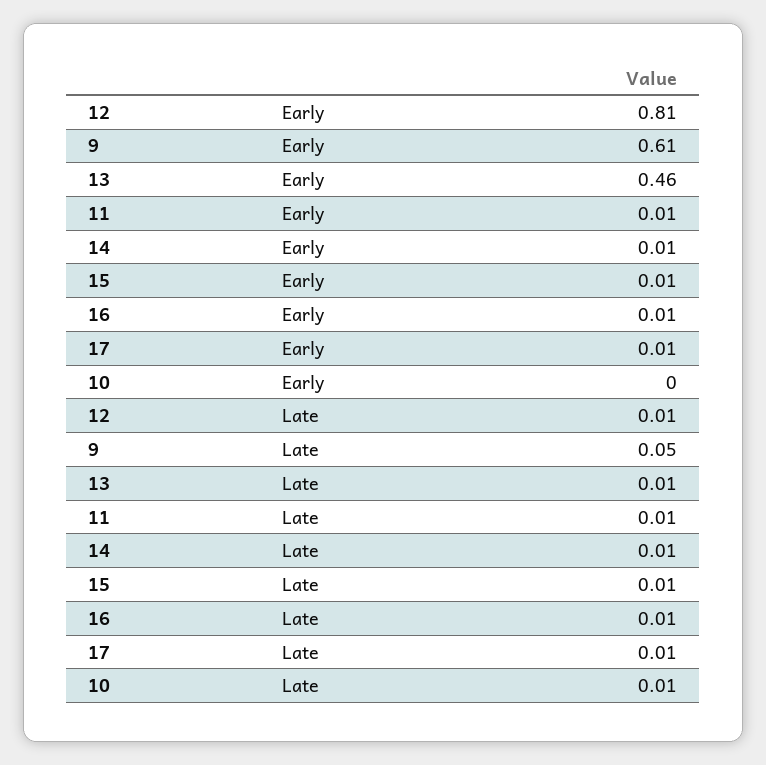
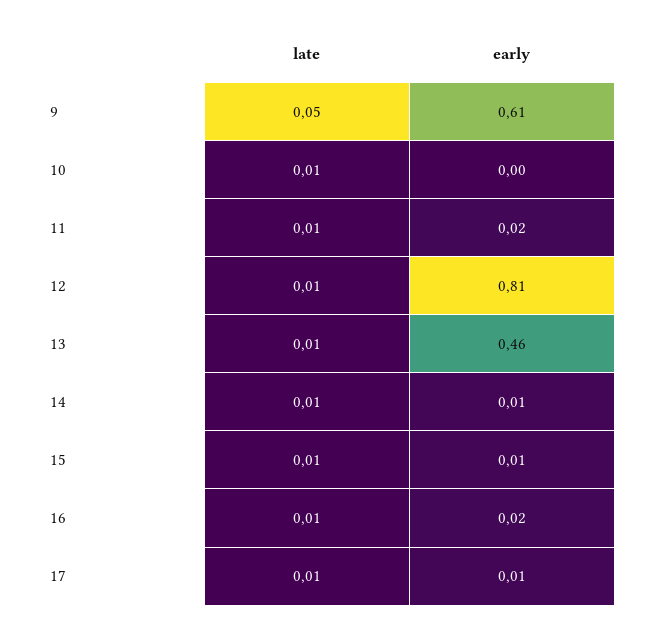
  {
    "12": {
      "Early": 0.81,
      "Late": 0.01
    },
    "9": {
      "Early": 0.61,
      "Late": 0.05
    },
    "13": {
      "Early": 0.46,
      "Late": 0.01
    },
    "11": {
-     "Early": 0.01,
+     "Early": 0.02,
      "Late": 0.01
    },
    "14": {
      "Early": 0.01,
      "Late": 0.01
    },
    "15": {
      "Early": 0.01,
      "Late": 0.01
    },
    "16": {
-     "Early": 0.01,
+     "Early": 0.02,
      "Late": 0.01
    },
    "17": {
      "Early": 0.01,
      "Late": 0.01
    },
    "10": {
      "Early": 0,
      "Late": 0.01
    }
  }

